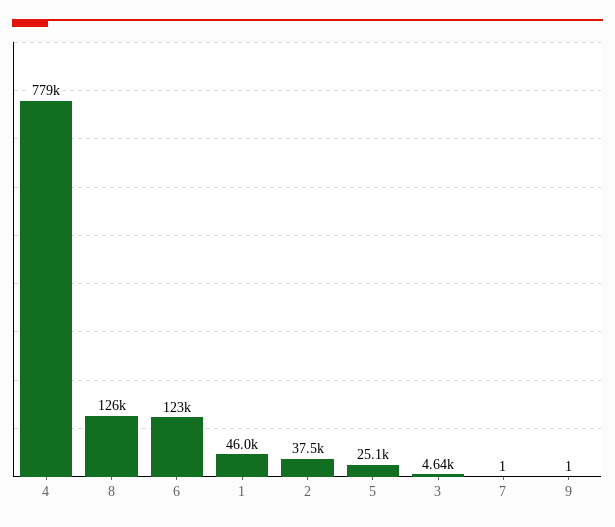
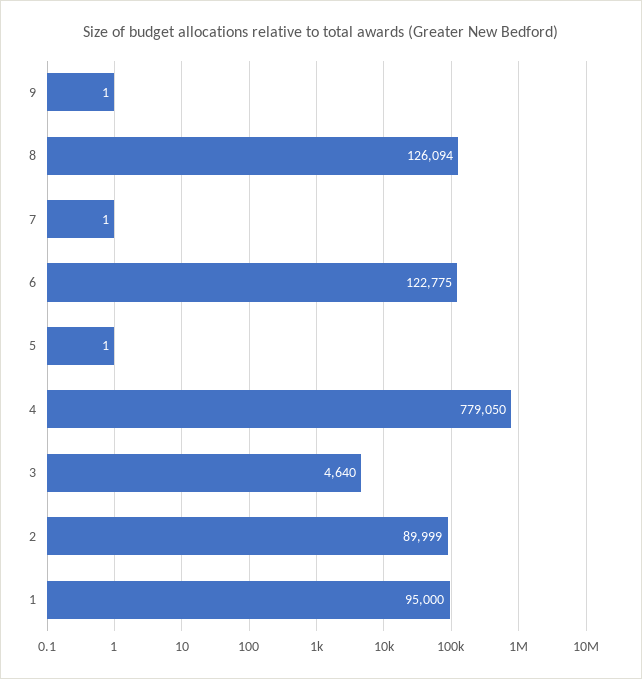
  {
    "4": 779050,
    "8": 126094,
    "6": 122775,
-   "1": 46000,
+   "1": 95000,
-   "2": 37500,
+   "2": 89999,
-   "5": 25100,
+   "5": 1,
    "3": 4640,
    "7": 1,
    "9": 1
  }

